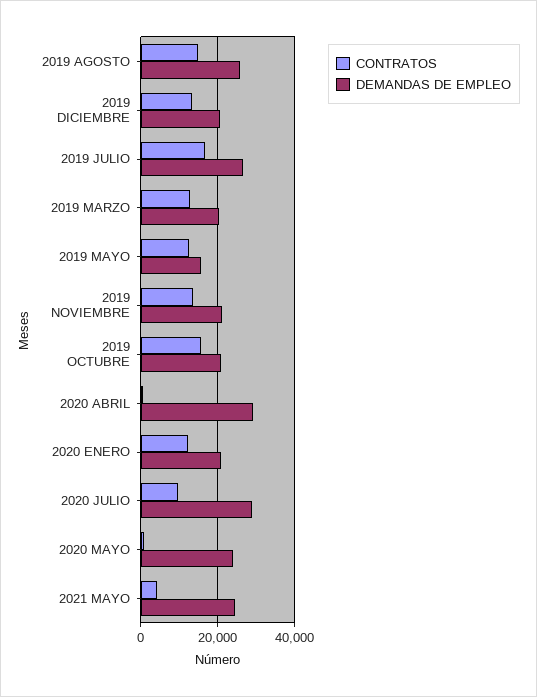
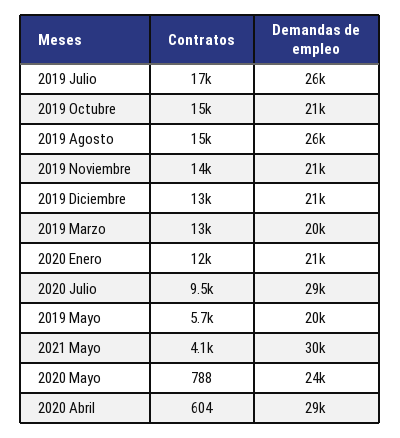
  {
    "CONTRATOS": {
      "2019 AGOSTO": 15000,
      "2019 DICIEMBRE": 13000,
      "2019 JULIO": 17000,
      "2019 MARZO": 13000,
-     "2019 MAYO": 12000,
+     "2019 MAYO": 5700,
      "2019 NOVIEMBRE": 14000,
      "2019 OCTUBRE": 15000,
      "2020 ABRIL": 604,
      "2020 ENERO": 12000,
      "2020 JULIO": 9500,
      "2020 MAYO": 788,
      "2021 MAYO": 4100
    },
    "DEMANDAS DE EMPLEO": {
      "2019 AGOSTO": 26000,
      "2019 DICIEMBRE": 21000,
      "2019 JULIO": 26000,
      "2019 MARZO": 20000,
-     "2019 MAYO": 16000,
+     "2019 MAYO": 20000,
      "2019 NOVIEMBRE": 21000,
      "2019 OCTUBRE": 21000,
      "2020 ABRIL": 29000,
      "2020 ENERO": 21000,
      "2020 JULIO": 29000,
      "2020 MAYO": 24000,
-     "2021 MAYO": 24000
+     "2021 MAYO": 30000
    }
  }

